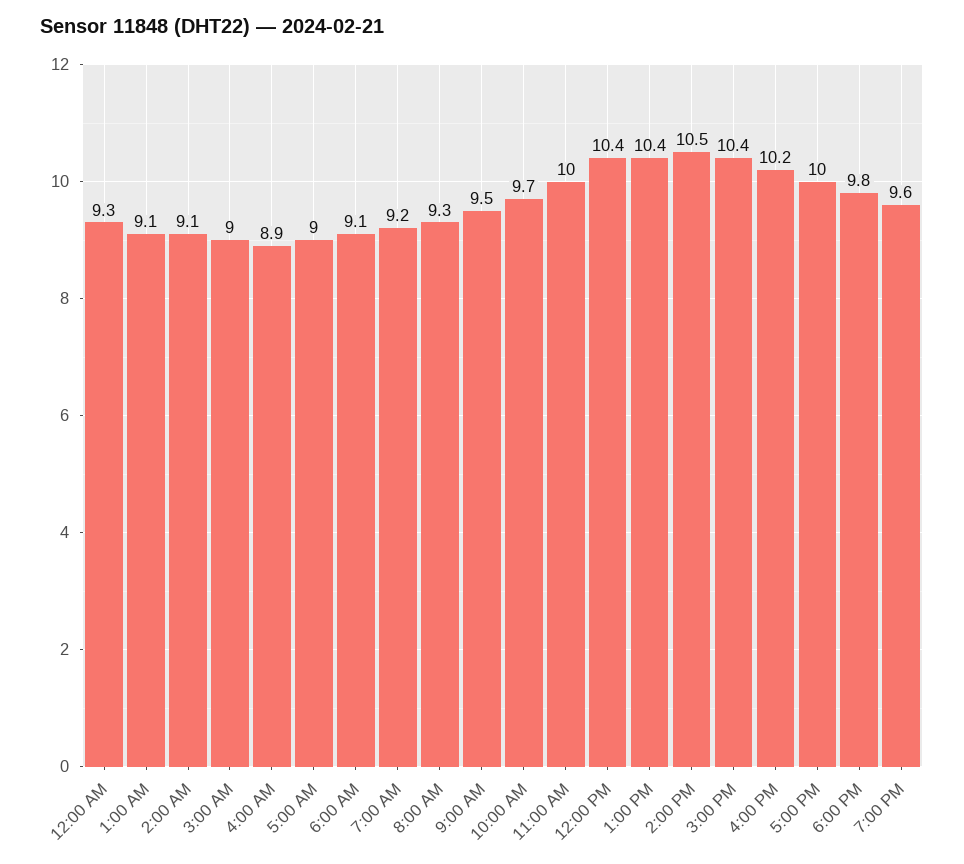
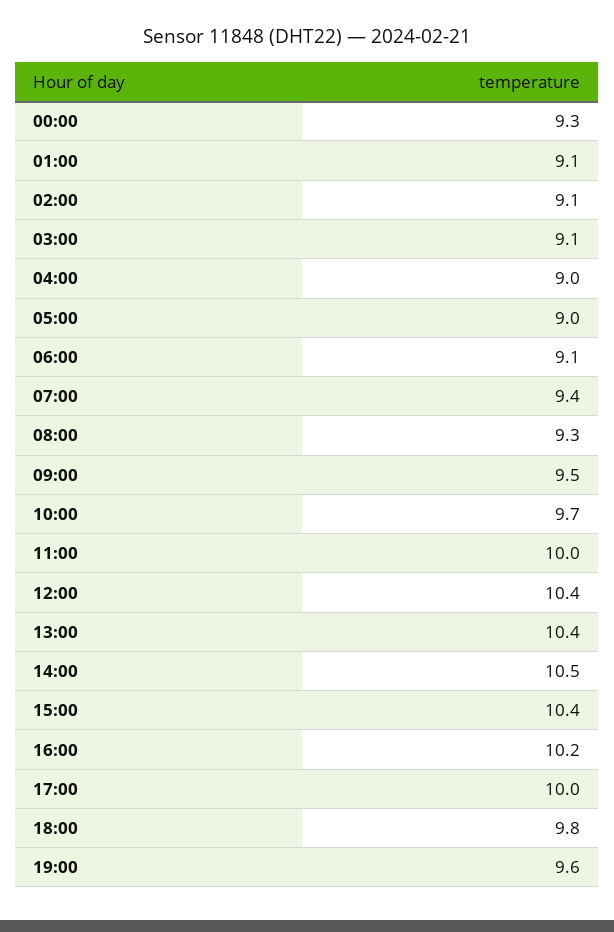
  {
    "12:00 AM": 9.3,
    "1:00 AM": 9.1,
    "2:00 AM": 9.1,
-   "3:00 AM": 9,
+   "3:00 AM": 9.1,
-   "4:00 AM": 8.9,
+   "4:00 AM": 9,
    "5:00 AM": 9,
    "6:00 AM": 9.1,
-   "7:00 AM": 9.2,
+   "7:00 AM": 9.4,
    "8:00 AM": 9.3,
    "9:00 AM": 9.5,
    "10:00 AM": 9.7,
    "11:00 AM": 10,
    "12:00 PM": 10.4,
    "1:00 PM": 10.4,
    "2:00 PM": 10.5,
    "3:00 PM": 10.4,
    "4:00 PM": 10.2,
    "5:00 PM": 10,
    "6:00 PM": 9.8,
    "7:00 PM": 9.6
  }

